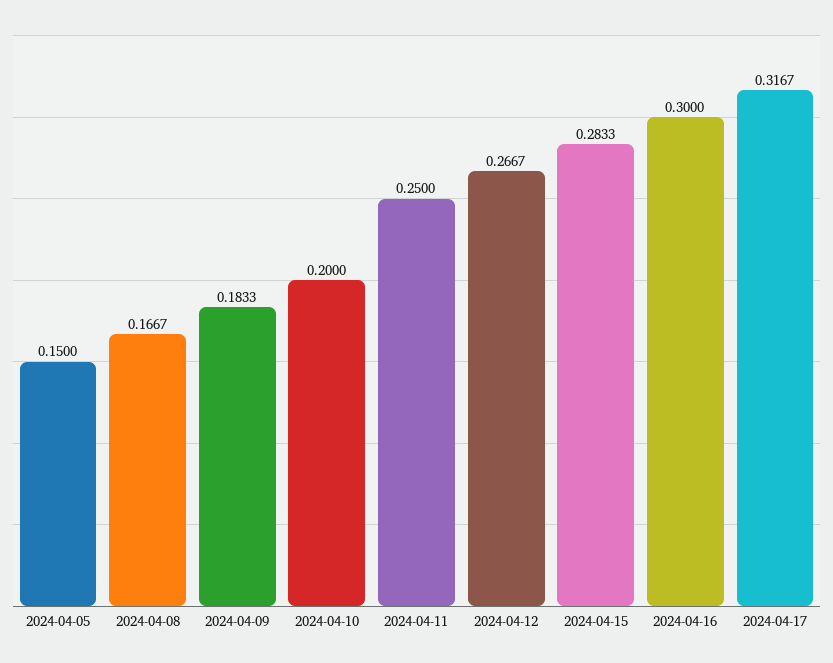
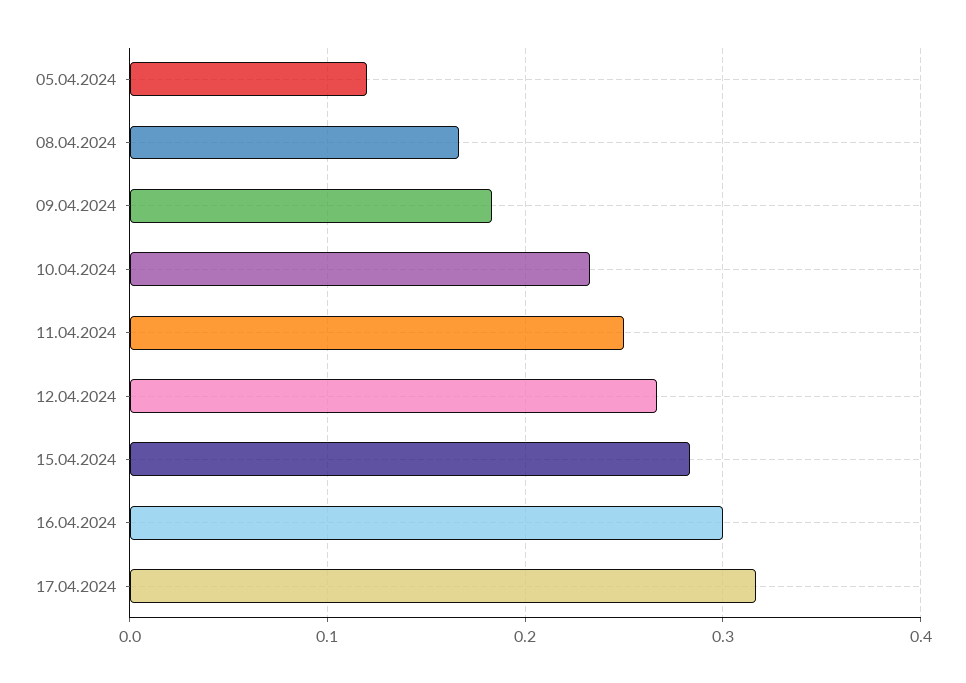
  {
-   "2024-04-05": 0.15,
+   "2024-04-05": 0.12,
    "2024-04-08": 0.1667,
    "2024-04-09": 0.1833,
-   "2024-04-10": 0.2,
+   "2024-04-10": 0.23,
    "2024-04-11": 0.25,
    "2024-04-12": 0.2667,
    "2024-04-15": 0.2833,
    "2024-04-16": 0.3,
    "2024-04-17": 0.3167
  }

